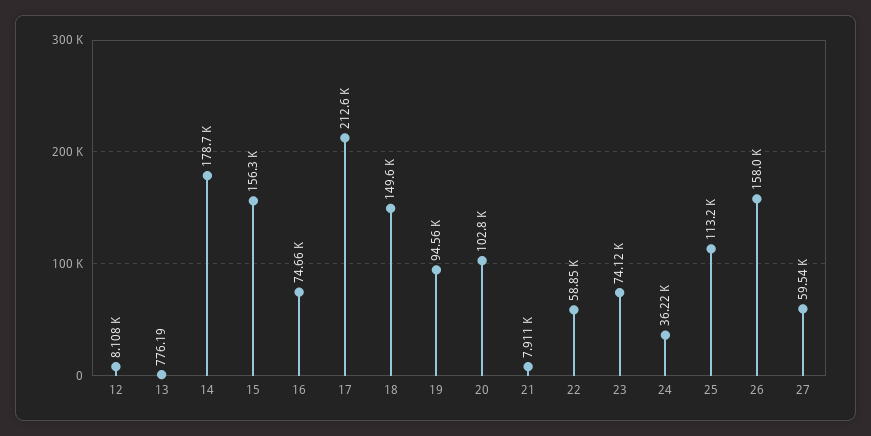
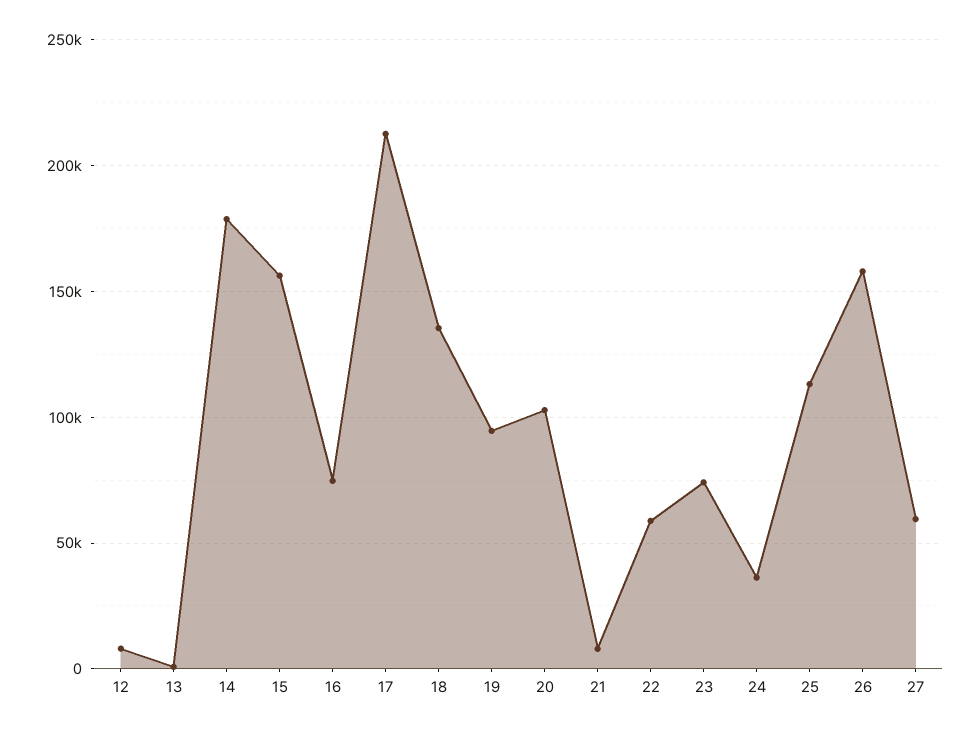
  {
    "12": 8108,
    "13": 776.19,
    "14": 178700,
    "15": 156300,
    "16": 74660,
    "17": 212600,
-   "18": 149600,
+   "18": 135000,
    "19": 94560,
    "20": 102800,
    "21": 7911,
    "22": 58850,
    "23": 74120,
    "24": 36220,
    "25": 113200,
    "26": 158000,
    "27": 59540
  }

